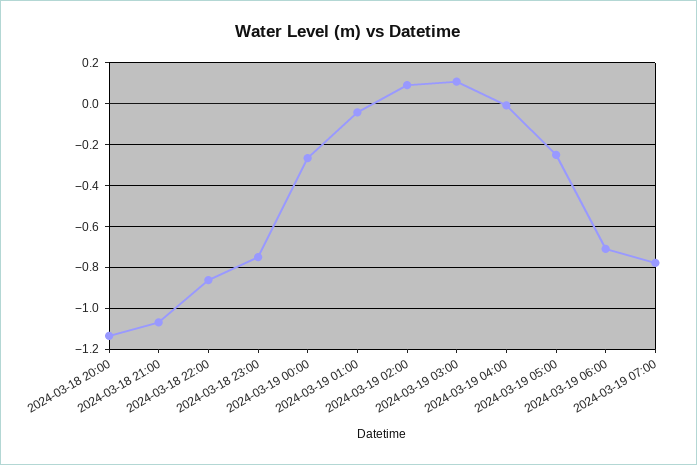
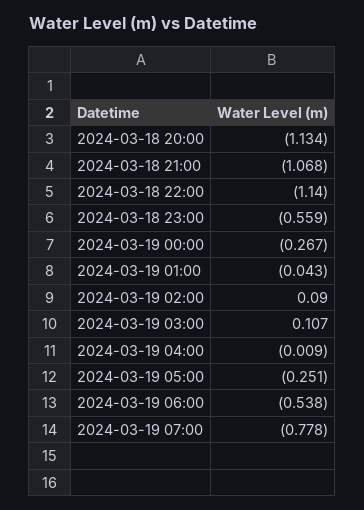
  {
    "2024-03-18 20:00": -1.134,
    "2024-03-18 21:00": -1.068,
-   "2024-03-18 22:00": -0.85,
+   "2024-03-18 22:00": -1.14,
-   "2024-03-18 23:00": -0.75,
+   "2024-03-18 23:00": -0.559,
    "2024-03-19 00:00": -0.267,
    "2024-03-19 01:00": -0.043,
    "2024-03-19 02:00": 0.09,
    "2024-03-19 03:00": 0.107,
    "2024-03-19 04:00": -0.009,
    "2024-03-19 05:00": -0.251,
-   "2024-03-19 06:00": -0.7,
+   "2024-03-19 06:00": -0.538,
    "2024-03-19 07:00": -0.778
  }

